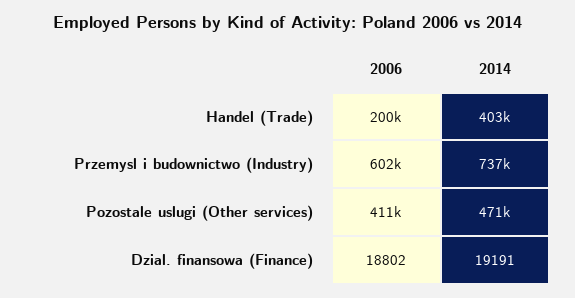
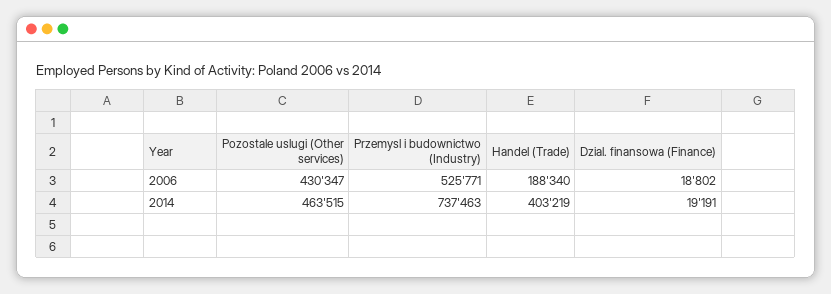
  {
    "2006": {
-     "Handel (Trade)": 200000,
+     "Handel (Trade)": 188340,
-     "Przemysl i budownictwo (Industry)": 602000,
+     "Przemysl i budownictwo (Industry)": 525771,
-     "Pozostale uslugi (Other services)": 411000,
+     "Pozostale uslugi (Other services)": 430347,
      "Dzial. finansowa (Finance)": 18802
    },
    "2014": {
      "Handel (Trade)": 403219,
      "Przemysl i budownictwo (Industry)": 737463,
-     "Pozostale uslugi (Other services)": 471000,
+     "Pozostale uslugi (Other services)": 463515,
      "Dzial. finansowa (Finance)": 19191
    }
  }

